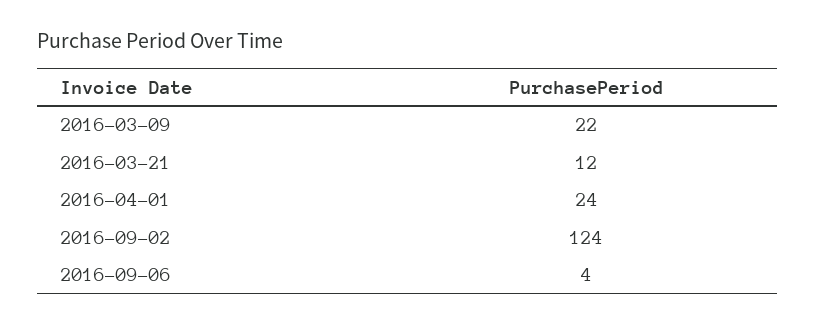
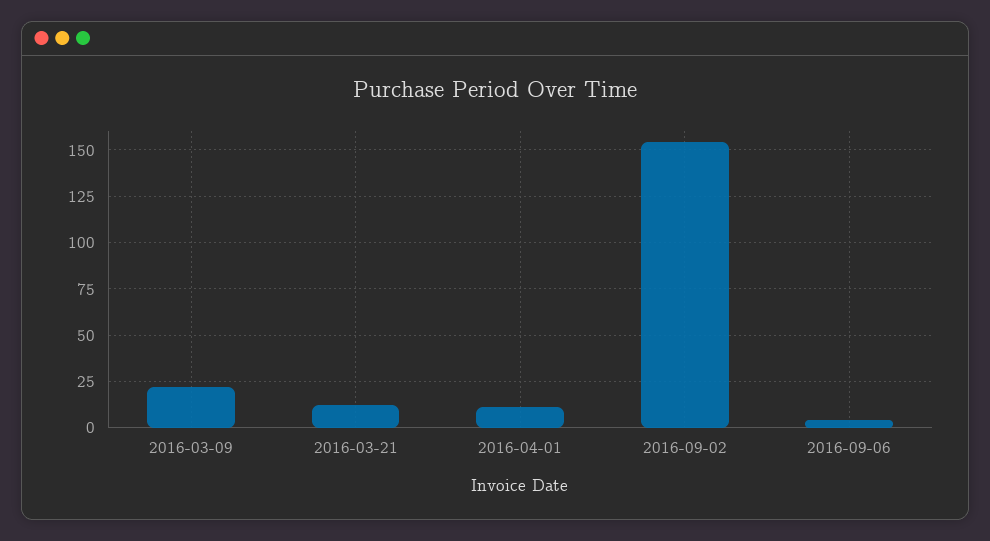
  {
    "2016-03-09": 22,
    "2016-03-21": 12,
-   "2016-04-01": 24,
+   "2016-04-01": 10,
-   "2016-09-02": 124,
+   "2016-09-02": 155,
    "2016-09-06": 4
  }

